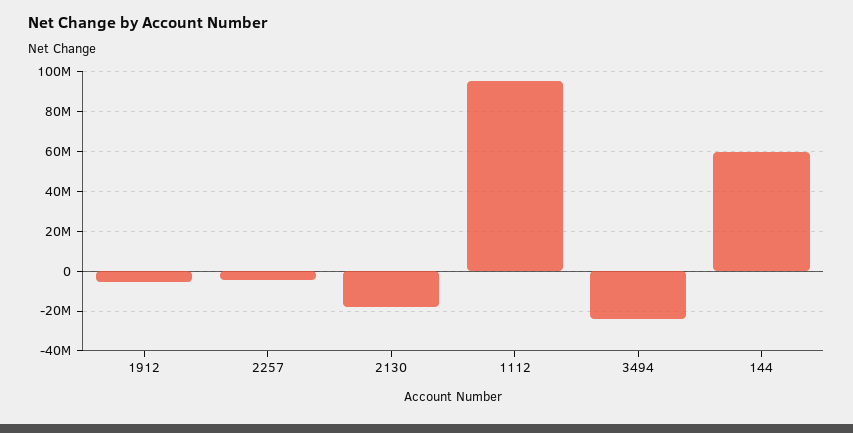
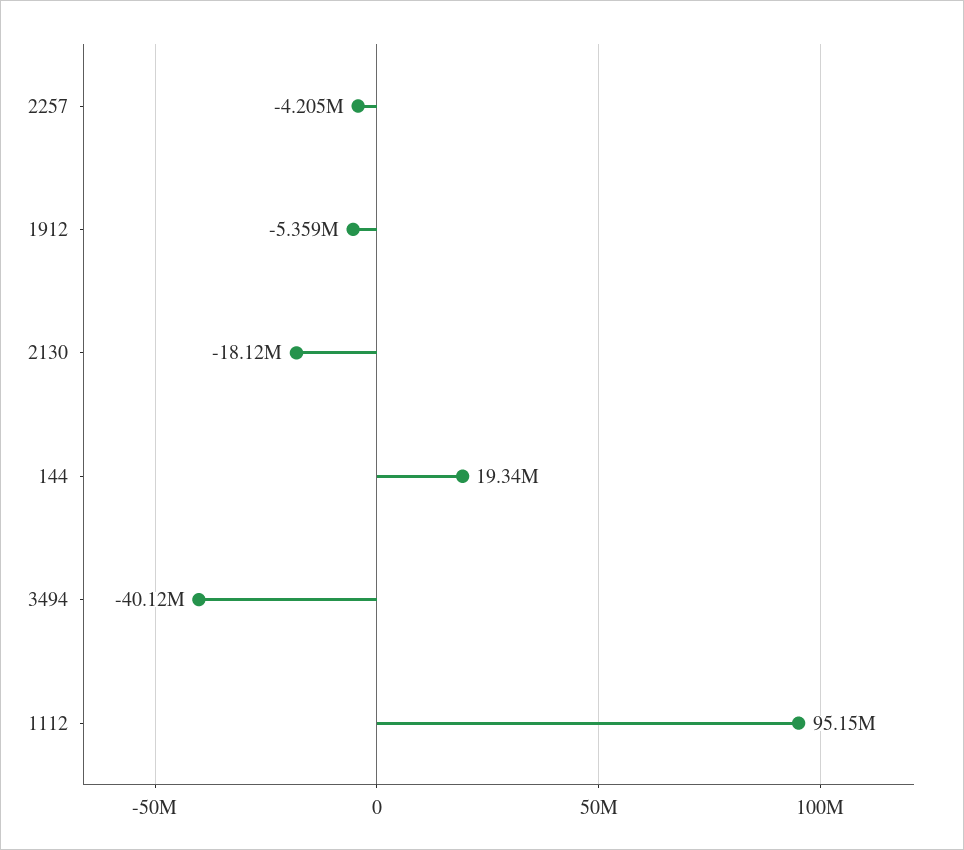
  {
    "1912": -5359000,
    "2257": -4205000,
    "2130": -18120000,
    "1112": 95150000,
-   "3494": -25000000,
+   "3494": -40120000,
-   "144": 60000000
+   "144": 19340000
  }

